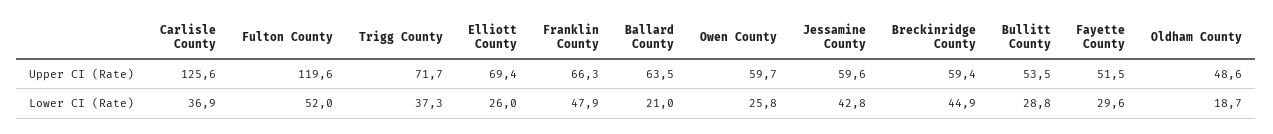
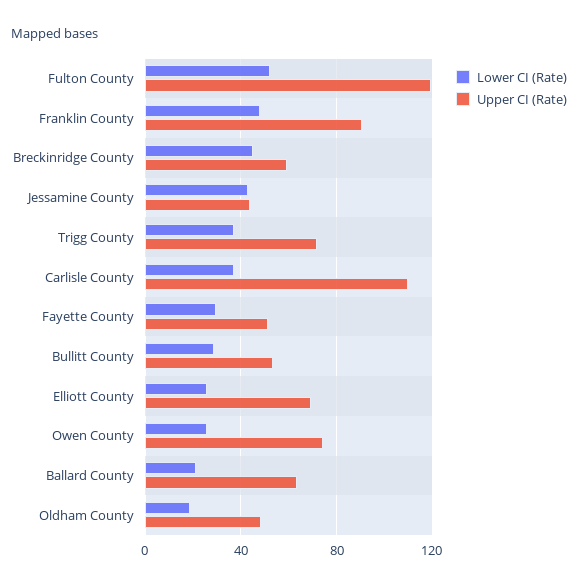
  {
    "Upper CI (Rate)": {
-     "Carlisle County": 125.6,
+     "Carlisle County": 110,
      "Fulton County": 119.6,
      "Trigg County": 71.7,
      "Elliott County": 69.4,
-     "Franklin County": 66.3,
+     "Franklin County": 90,
      "Ballard County": 63.5,
-     "Owen County": 59.7,
+     "Owen County": 75,
-     "Jessamine County": 59.6,
+     "Jessamine County": 45,
      "Breckinridge County": 59.4,
      "Bullitt County": 53.5,
      "Fayette County": 51.5,
      "Oldham County": 48.6
    },
    "Lower CI (Rate)": {
      "Carlisle County": 36.9,
      "Fulton County": 52,
      "Trigg County": 37.3,
      "Elliott County": 26,
      "Franklin County": 47.9,
      "Ballard County": 21,
      "Owen County": 25.8,
      "Jessamine County": 42.8,
      "Breckinridge County": 44.9,
      "Bullitt County": 28.8,
      "Fayette County": 29.6,
      "Oldham County": 18.7
    }
  }

